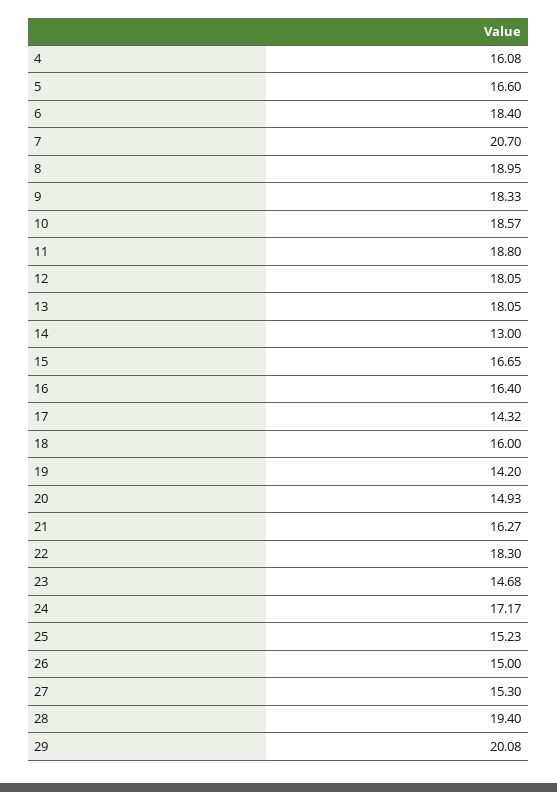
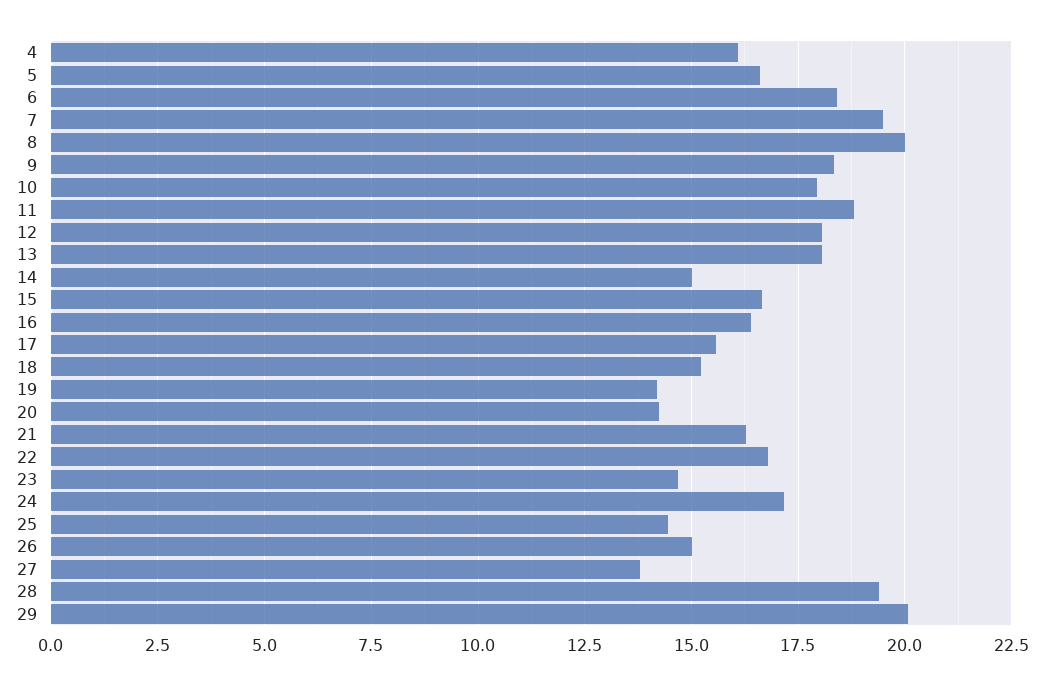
  {
    "4": 16.08,
    "5": 16.6,
    "6": 18.4,
-   "7": 20.7,
+   "7": 19.5,
-   "8": 18.95,
+   "8": 20,
    "9": 18.33,
-   "10": 18.57,
+   "10": 18,
    "11": 18.8,
    "12": 18.05,
    "13": 18.05,
-   "14": 13,
+   "14": 15,
    "15": 16.65,
    "16": 16.4,
-   "17": 14.32,
+   "17": 15.5,
-   "18": 16,
+   "18": 15.25,
    "19": 14.2,
-   "20": 14.93,
+   "20": 14.25,
    "21": 16.27,
-   "22": 18.3,
+   "22": 16.75,
    "23": 14.68,
    "24": 17.17,
-   "25": 15.23,
+   "25": 14.5,
    "26": 15,
-   "27": 15.3,
+   "27": 13.75,
    "28": 19.4,
    "29": 20.08
  }

